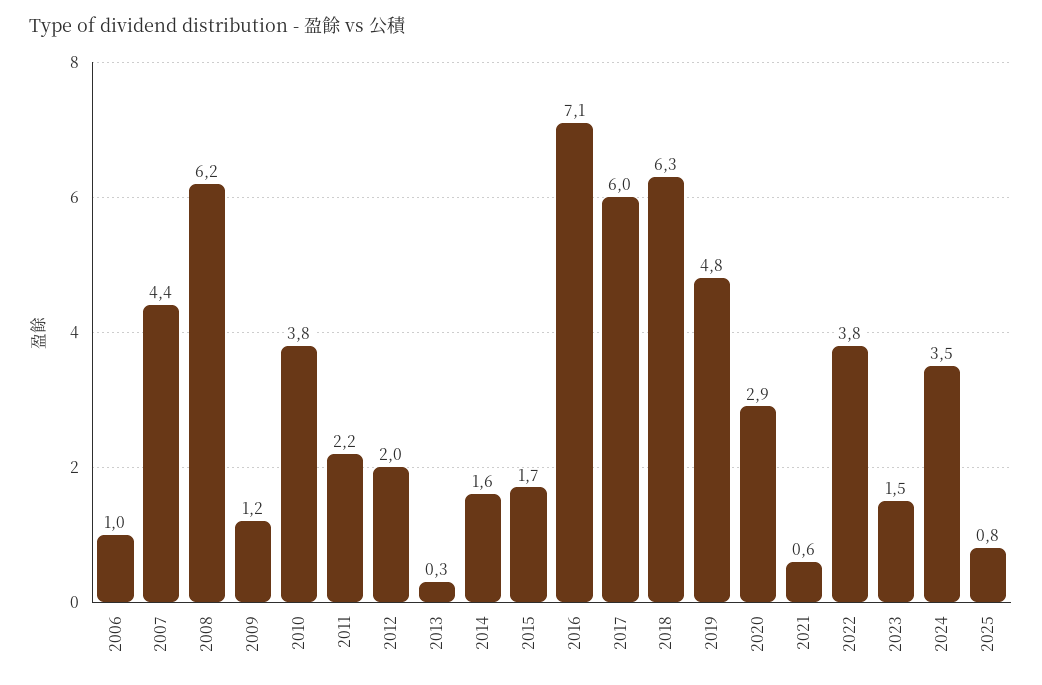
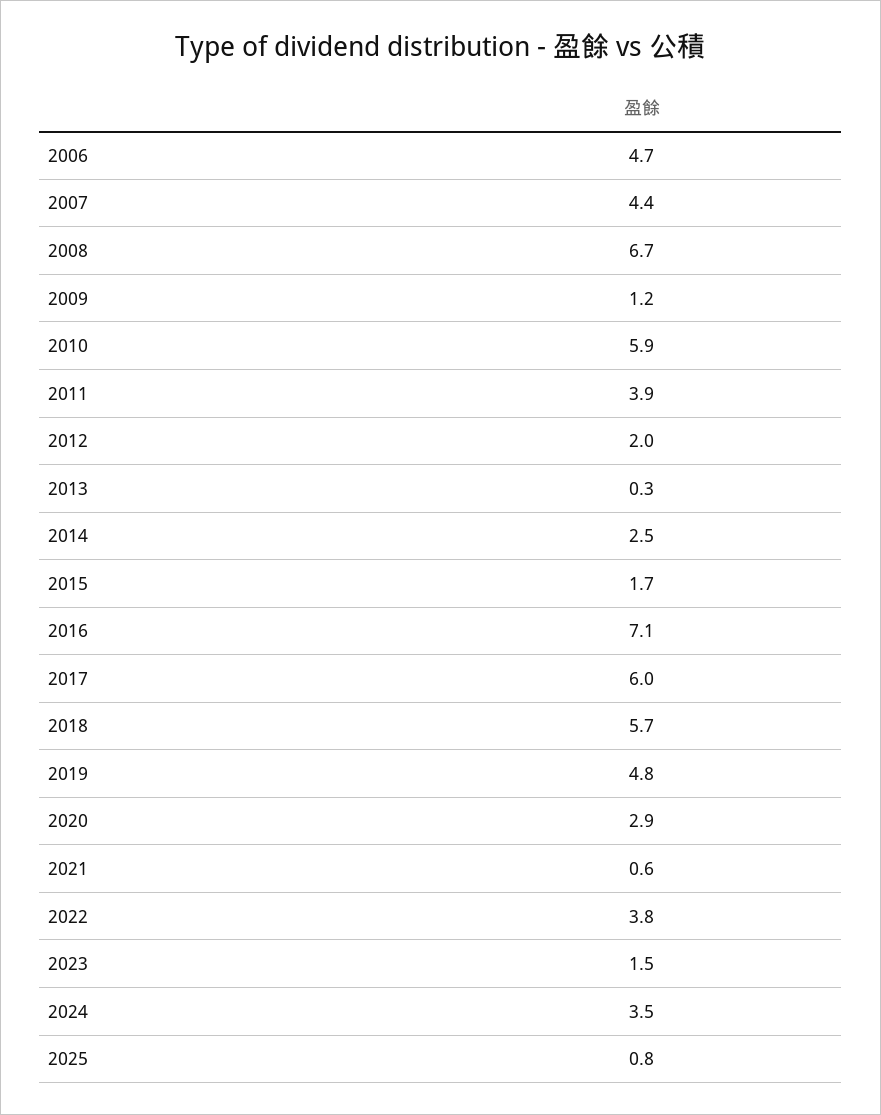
  {
-   "2006": 1,
+   "2006": 4.7,
    "2007": 4.4,
-   "2008": 6.2,
+   "2008": 6.7,
    "2009": 1.2,
-   "2010": 3.8,
+   "2010": 5.9,
-   "2011": 2.2,
+   "2011": 3.9,
    "2012": 2,
    "2013": 0.3,
-   "2014": 1.6,
+   "2014": 2.5,
    "2015": 1.7,
    "2016": 7.1,
    "2017": 6,
-   "2018": 6.3,
+   "2018": 5.7,
    "2019": 4.8,
    "2020": 2.9,
    "2021": 0.6,
    "2022": 3.8,
    "2023": 1.5,
    "2024": 3.5,
    "2025": 0.8
  }

